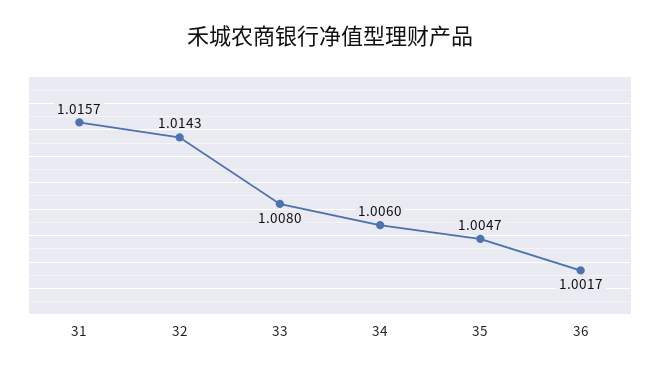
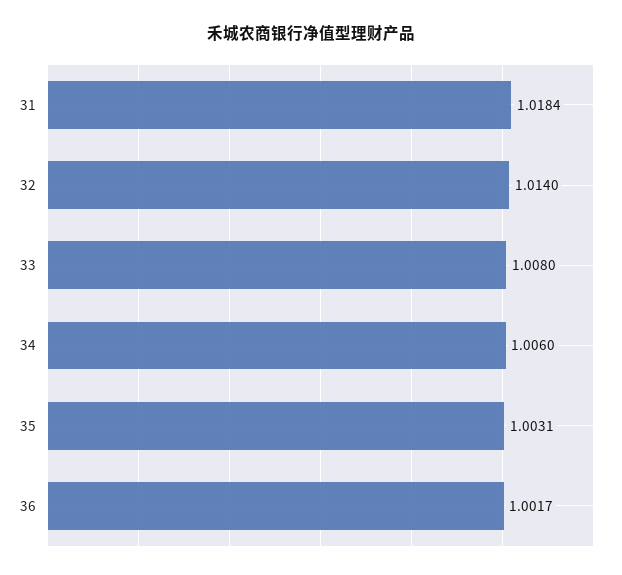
  {
-   "31": 1.0157,
+   "31": 1.0184,
-   "32": 1.0143,
+   "32": 1.014,
    "33": 1.008,
    "34": 1.006,
-   "35": 1.0047,
+   "35": 1.0031,
    "36": 1.0017
  }

